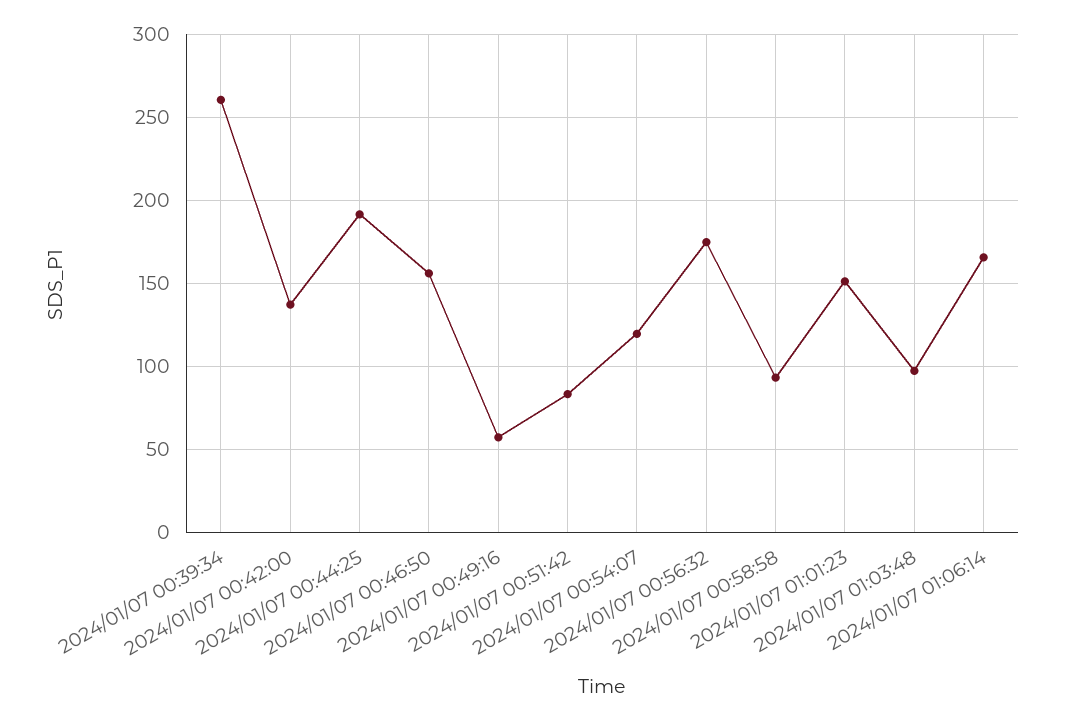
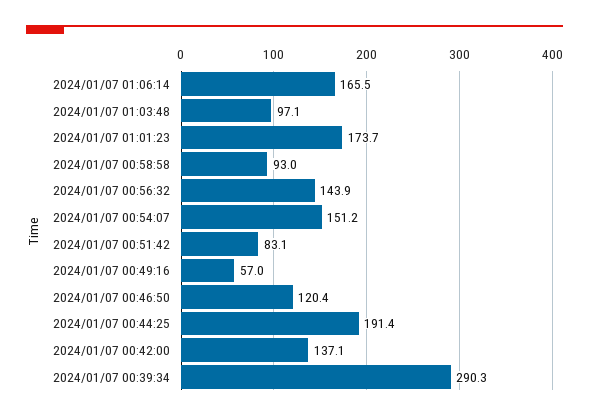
  {
-   "2024/01/07 00:39:34": 260,
+   "2024/01/07 00:39:34": 290.3,
    "2024/01/07 00:42:00": 137.1,
    "2024/01/07 00:44:25": 191.4,
-   "2024/01/07 00:46:50": 155,
+   "2024/01/07 00:46:50": 120.4,
    "2024/01/07 00:49:16": 57,
    "2024/01/07 00:51:42": 83.1,
-   "2024/01/07 00:54:07": 120,
+   "2024/01/07 00:54:07": 151.2,
-   "2024/01/07 00:56:32": 175,
+   "2024/01/07 00:56:32": 143.9,
    "2024/01/07 00:58:58": 93,
-   "2024/01/07 01:01:23": 150,
+   "2024/01/07 01:01:23": 173.7,
    "2024/01/07 01:03:48": 97.1,
    "2024/01/07 01:06:14": 165.5
  }

